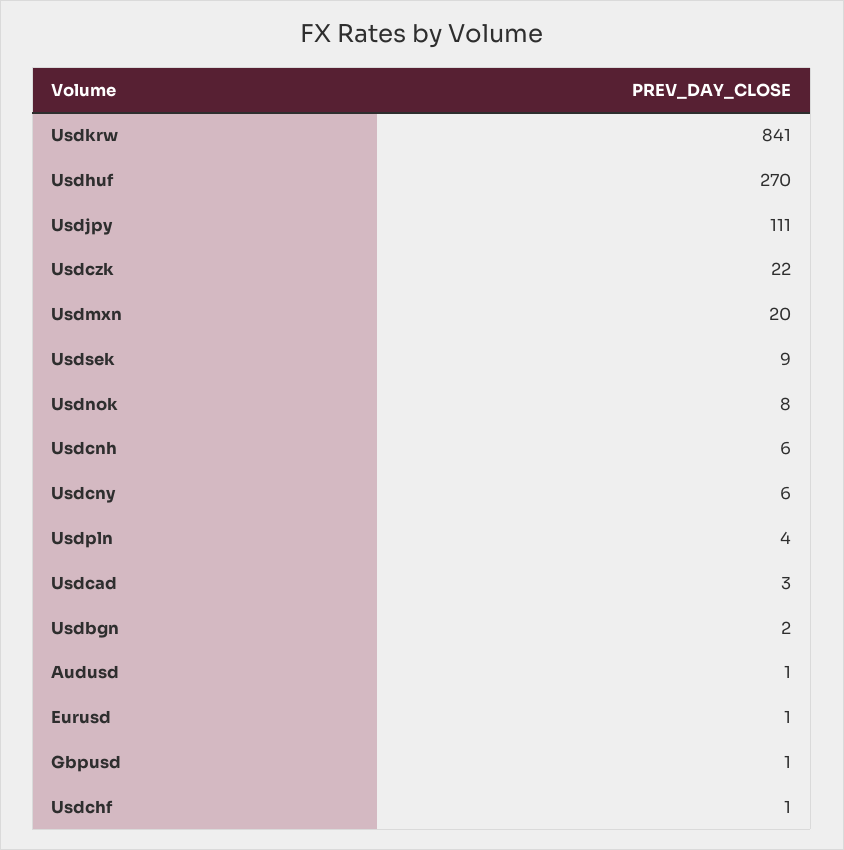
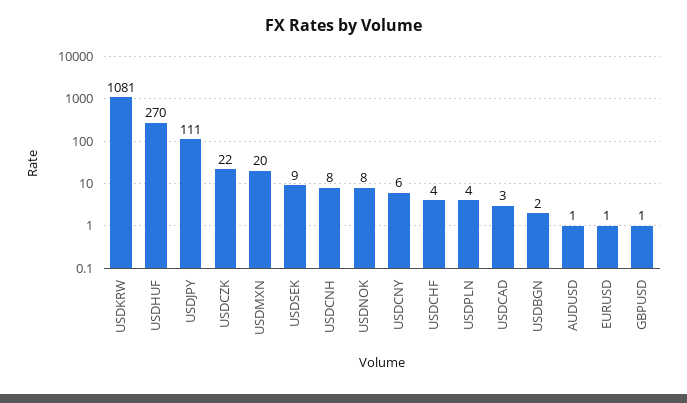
  {
-   "Usdkrw": 841,
+   "Usdkrw": 1081,
    "Usdhuf": 270,
    "Usdjpy": 111,
    "Usdczk": 22,
    "Usdmxn": 20,
    "Usdsek": 9,
    "Usdnok": 8,
-   "Usdcnh": 6,
+   "Usdcnh": 8,
    "Usdcny": 6,
    "Usdpln": 4,
    "Usdcad": 3,
    "Usdbgn": 2,
    "Audusd": 1,
    "Eurusd": 1,
    "Gbpusd": 1,
-   "Usdchf": 1
+   "Usdchf": 4
  }

